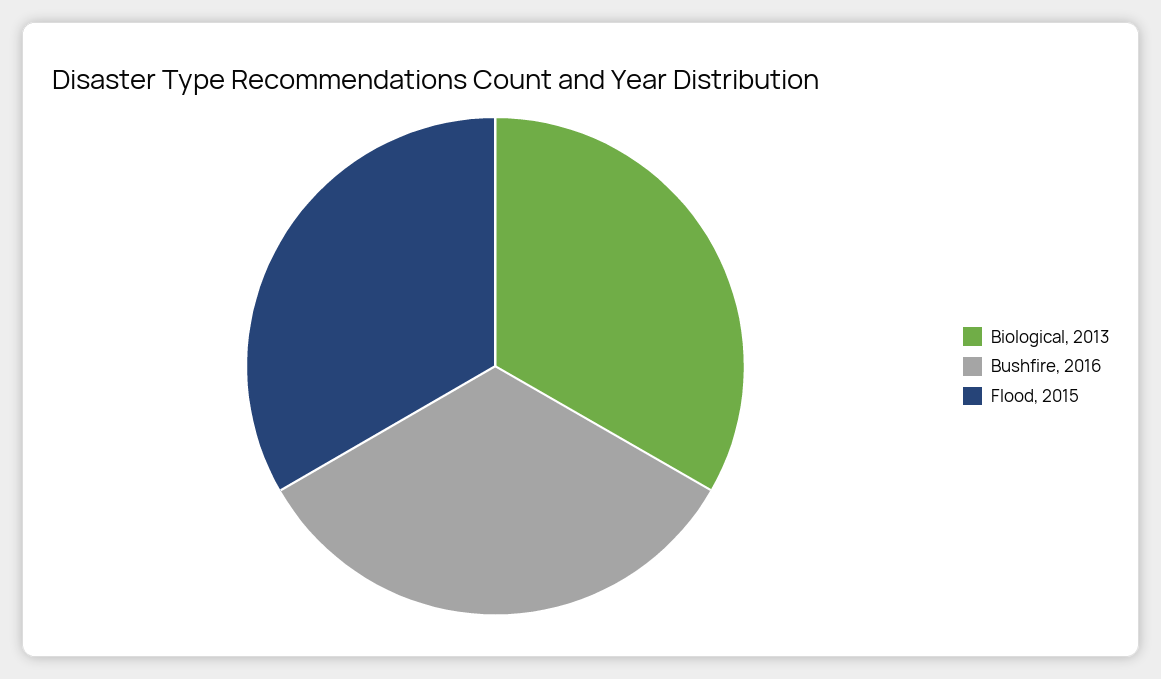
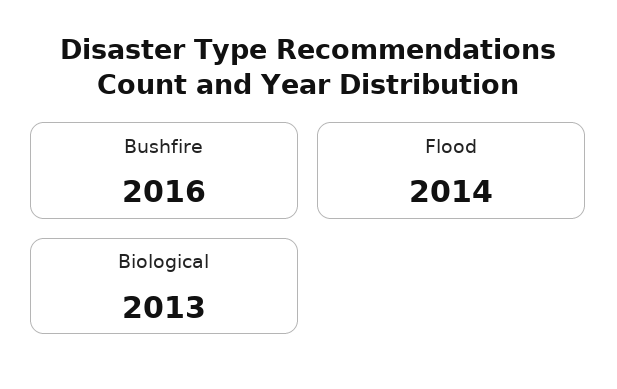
  {
    "Biological": 2013,
    "Bushfire": 2016,
-   "Flood": 2015
+   "Flood": 2014
  }

